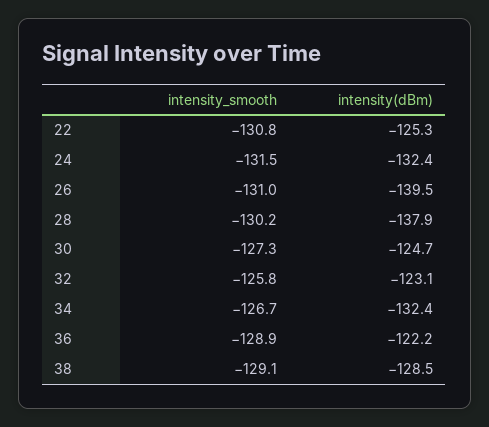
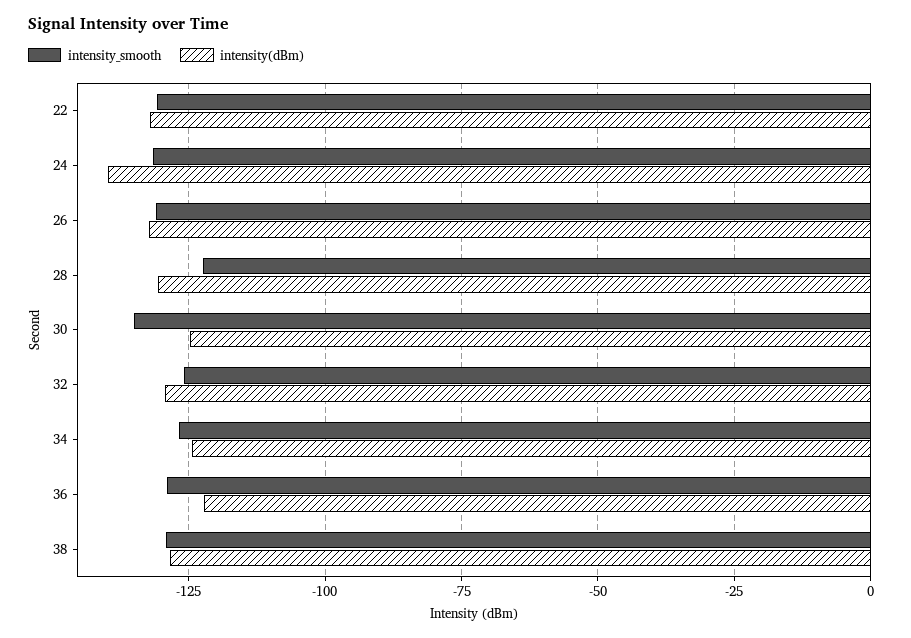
  {
    "intensity_smooth": {
      "22": -130.8,
      "24": -131.5,
      "26": -131,
-     "28": -130.2,
+     "28": -122.5,
-     "30": -127.3,
+     "30": -135,
      "32": -125.8,
      "34": -126.7,
      "36": -128.9,
      "38": -129.1
    },
    "intensity(dBm)": {
-     "22": -125.3,
+     "22": -132.5,
-     "24": -132.4,
+     "24": -140,
-     "26": -139.5,
+     "26": -132.5,
-     "28": -137.9,
+     "28": -130,
      "30": -124.7,
-     "32": -123.1,
+     "32": -130,
-     "34": -132.4,
+     "34": -125,
      "36": -122.2,
      "38": -128.5
    }
  }

